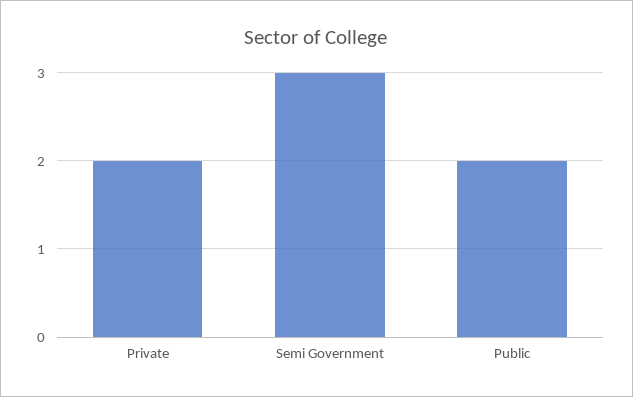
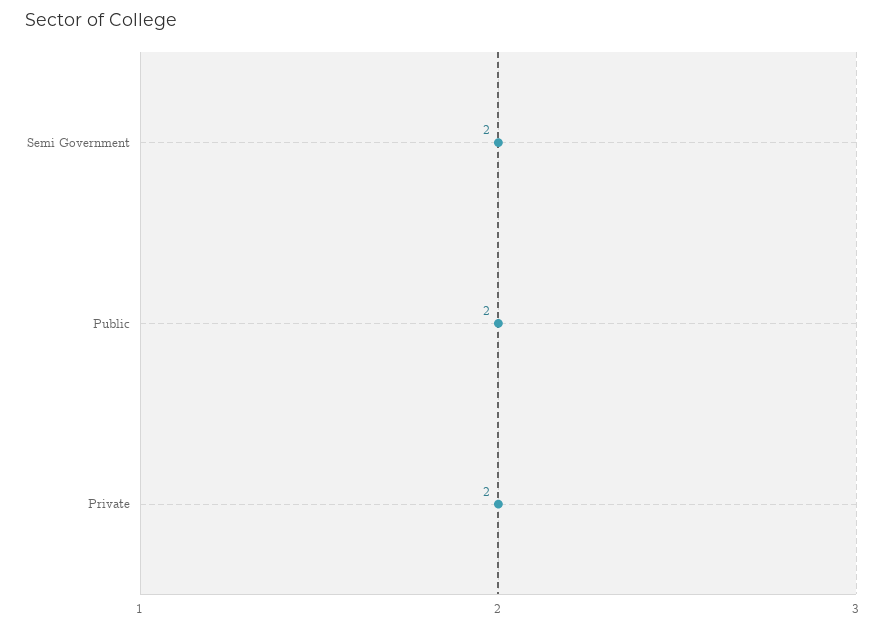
  {
    "Private": 2,
-   "Semi Government": 3,
+   "Semi Government": 2,
    "Public": 2
  }

